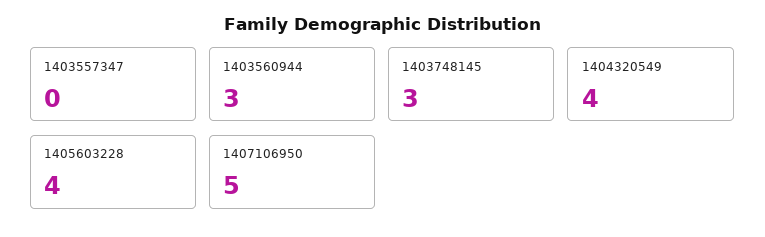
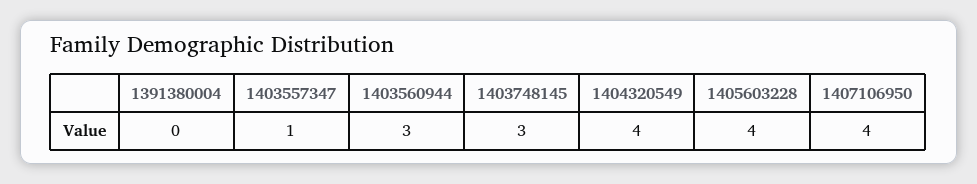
  {
-   "1403557347": 0,
+   "1403557347": 1,
    "1403560944": 3,
    "1403748145": 3,
    "1404320549": 4,
    "1405603228": 4,
-   "1407106950": 5
+   "1407106950": 4,
+   "1391380004": 0
  }

